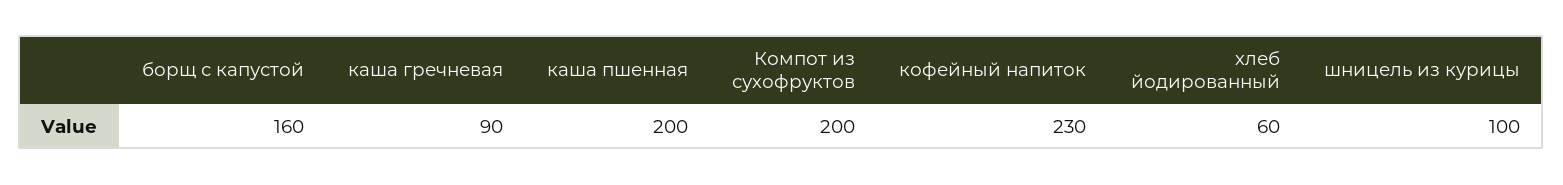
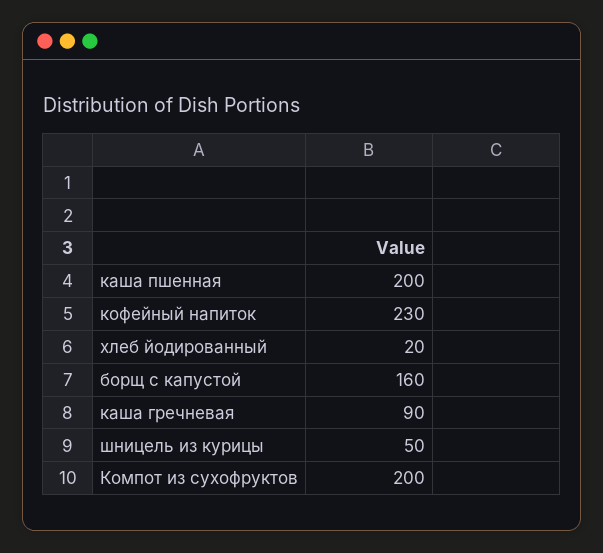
  {
    "борщ с капустой": 160,
    "каша гречневая": 90,
    "каша пшенная": 200,
    "Компот из сухофруктов": 200,
    "кофейный напиток": 230,
-   "хлеб йодированный": 60,
+   "хлеб йодированный": 20,
-   "шницель из курицы": 100
+   "шницель из курицы": 50
  }

